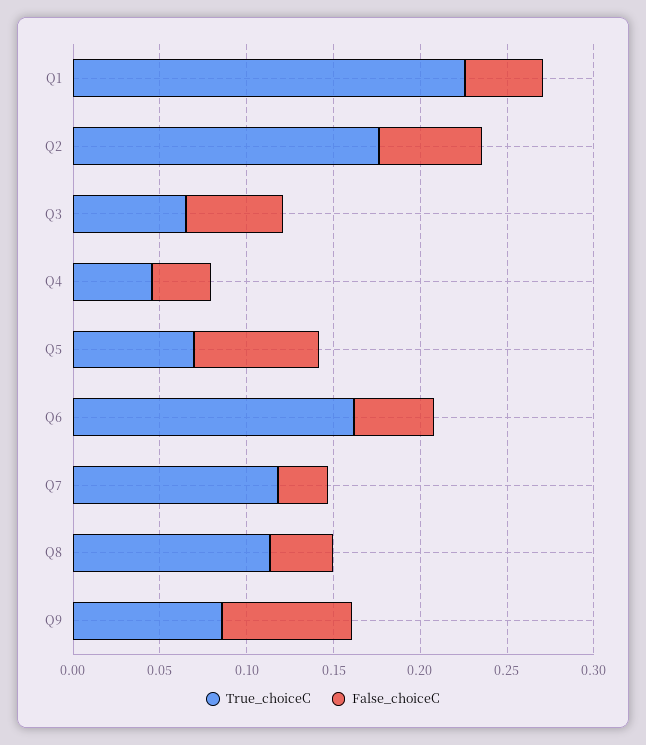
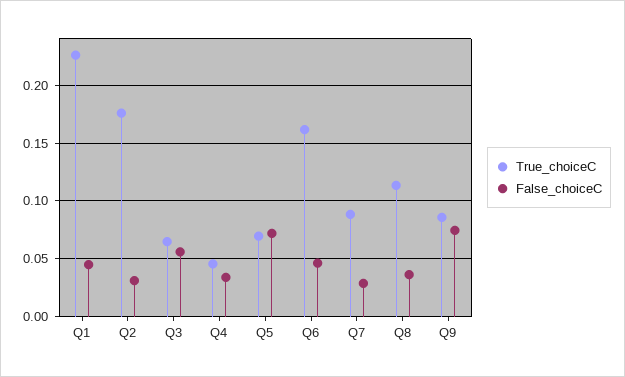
  {
    "True_choiceC": {
      "Q1": 0.23,
      "Q2": 0.18,
      "Q3": 0.06,
      "Q4": 0.05,
      "Q5": 0.07,
      "Q6": 0.16,
-     "Q7": 0.12,
+     "Q7": 0.09,
      "Q8": 0.11,
      "Q9": 0.09
    },
    "False_choiceC": {
      "Q1": 0.05,
-     "Q2": 0.06,
+     "Q2": 0.03,
      "Q3": 0.06,
      "Q4": 0.03,
      "Q5": 0.07,
      "Q6": 0.05,
      "Q7": 0.03,
      "Q8": 0.04,
      "Q9": 0.07
    }
  }

